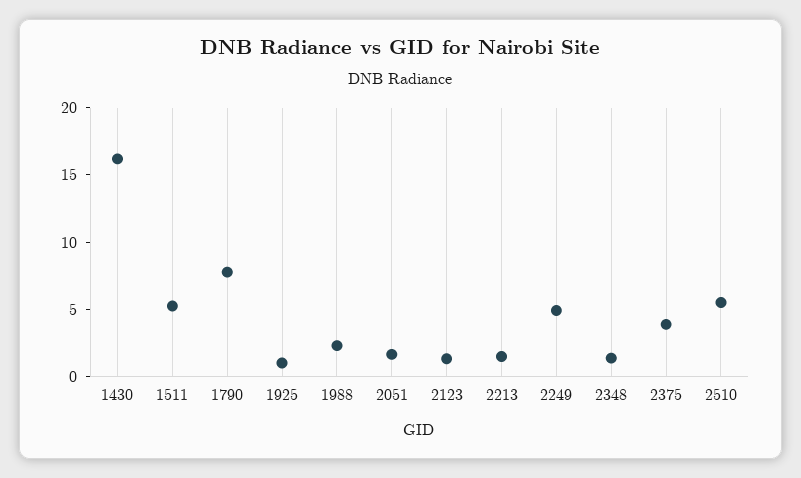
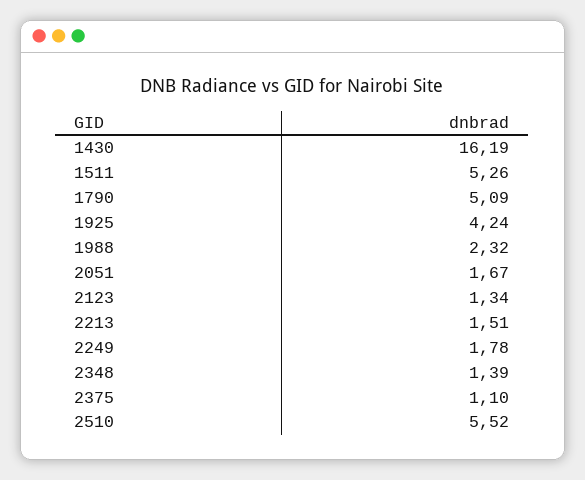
  {
    "1430": 16.19,
    "1511": 5.26,
-   "1790": 8,
+   "1790": 5.09,
-   "1925": 1,
+   "1925": 4.24,
    "1988": 2.32,
    "2051": 1.67,
    "2123": 1.34,
    "2213": 1.51,
-   "2249": 5,
+   "2249": 1.78,
    "2348": 1.39,
-   "2375": 4,
+   "2375": 1.1,
    "2510": 5.52
  }

